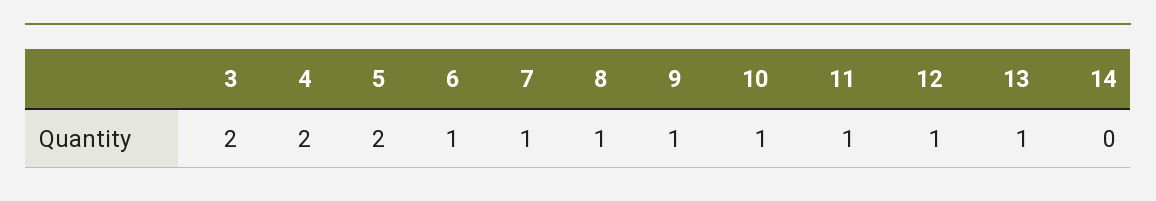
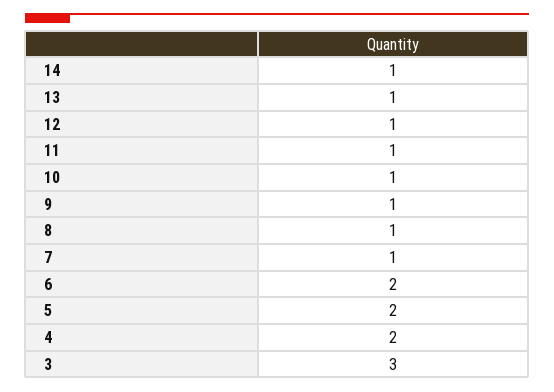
  {
-   "3": 2,
+   "3": 3,
    "4": 2,
    "5": 2,
-   "6": 1,
+   "6": 2,
    "7": 1,
    "8": 1,
    "9": 1,
    "10": 1,
    "11": 1,
    "12": 1,
    "13": 1,
-   "14": 0
+   "14": 1
  }

